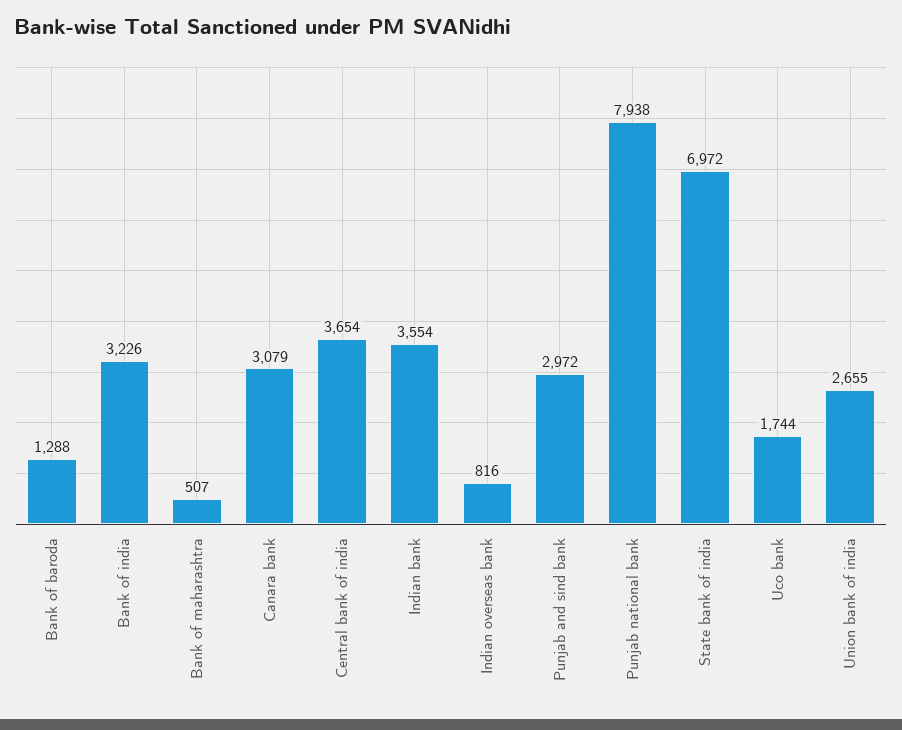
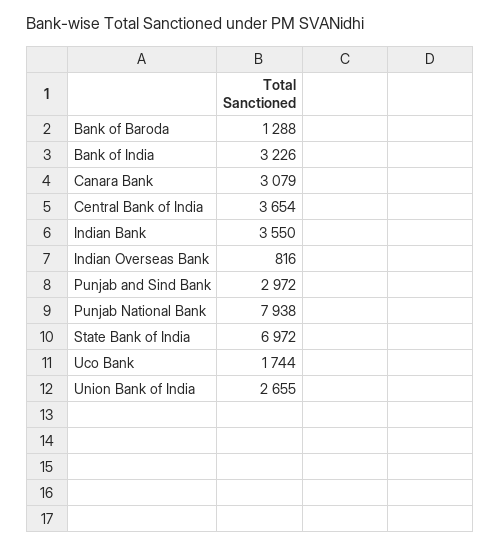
  {
    "Bank of baroda": 1288,
    "Bank of india": 3226,
-   "Bank of maharashtra": 507,
    "Canara bank": 3079,
    "Central bank of india": 3654,
-   "Indian bank": 3554,
+   "Indian bank": 3550,
    "Indian overseas bank": 816,
    "Punjab and sind bank": 2972,
    "Punjab national bank": 7938,
    "State bank of india": 6972,
    "Uco bank": 1744,
    "Union bank of india": 2655
  }

